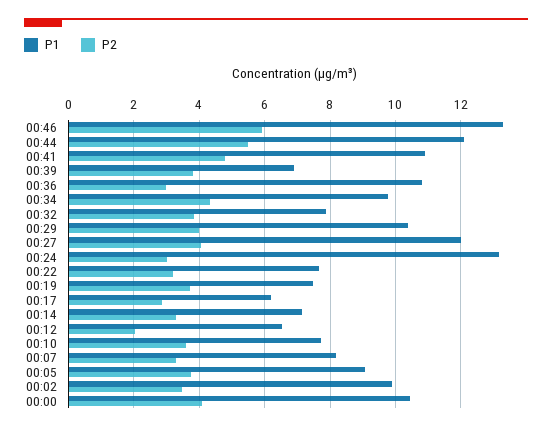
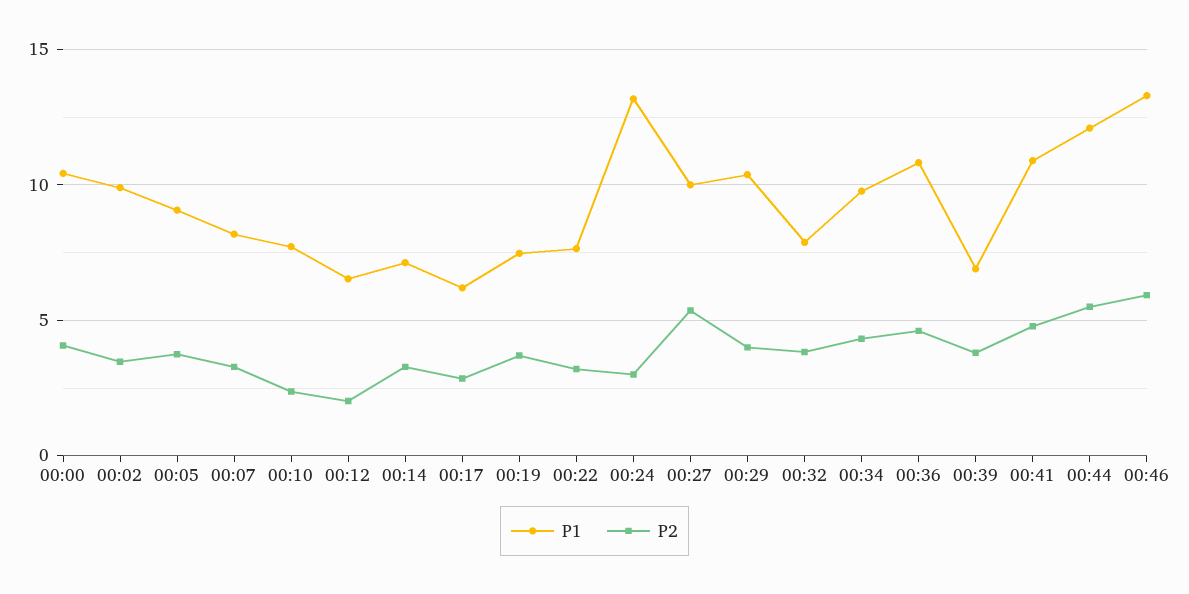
  {
    "P1": {
      "00:46": 13.4,
      "00:44": 12.2,
      "00:41": 11,
      "00:39": 7,
      "00:36": 10.8,
      "00:34": 9.8,
      "00:32": 7.8,
      "00:29": 10.4,
-     "00:27": 12,
+     "00:27": 10,
      "00:24": 13.2,
      "00:22": 7.6,
      "00:19": 7.4,
      "00:17": 6.2,
      "00:14": 7.2,
      "00:12": 6.6,
      "00:10": 7.8,
      "00:07": 8.2,
      "00:05": 9,
      "00:02": 10,
      "00:00": 10.4
    },
    "P2": {
      "00:46": 6,
      "00:44": 5.6,
      "00:41": 4.8,
      "00:39": 3.8,
-     "00:36": 3,
+     "00:36": 4.5,
      "00:34": 4.4,
      "00:32": 3.8,
      "00:29": 4,
-     "00:27": 4,
+     "00:27": 5.5,
      "00:24": 3,
      "00:22": 3.2,
      "00:19": 3.8,
      "00:17": 2.8,
      "00:14": 3.2,
      "00:12": 2,
-     "00:10": 3.6,
+     "00:10": 2.5,
      "00:07": 3.2,
      "00:05": 3.8,
      "00:02": 3.4,
      "00:00": 4
    }
  }

